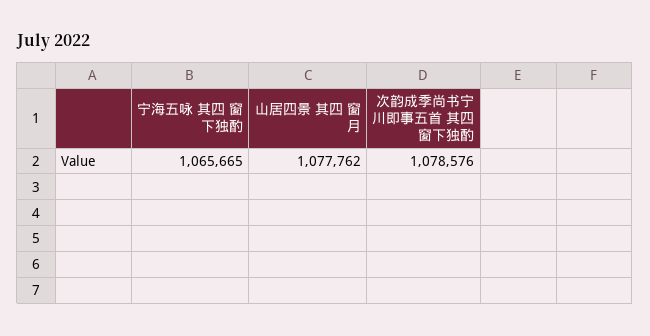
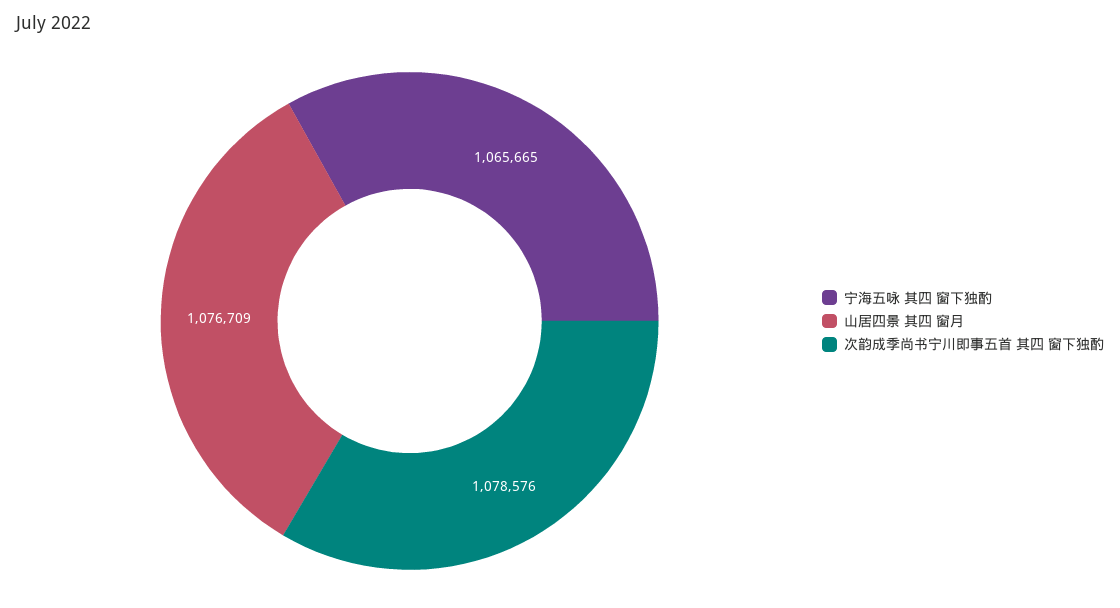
  {
    "宁海五咏 其四 窗下独酌": 1065665,
-   "山居四景 其四 窗月": 1077762,
+   "山居四景 其四 窗月": 1076709,
    "次韵成季尚书宁川即事五首 其四 窗下独酌": 1078576
  }

